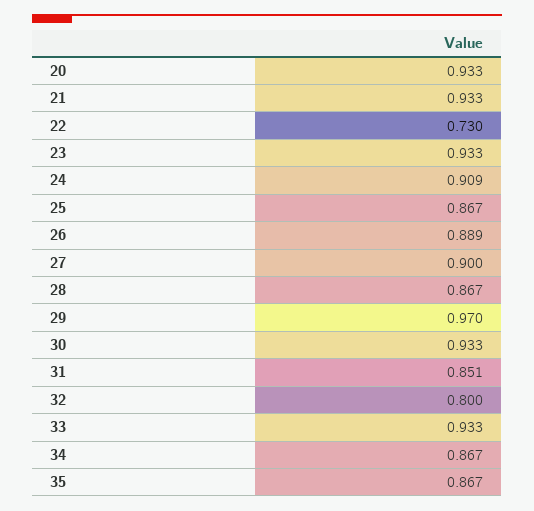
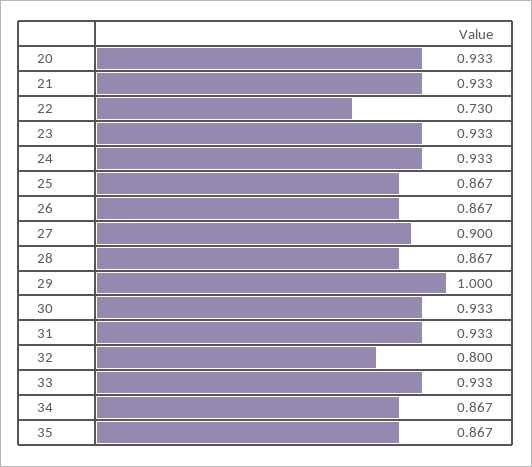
  {
    "20": 0.933,
    "21": 0.933,
    "22": 0.73,
    "23": 0.933,
-   "24": 0.909,
+   "24": 0.933,
    "25": 0.867,
-   "26": 0.889,
+   "26": 0.867,
    "27": 0.9,
    "28": 0.867,
-   "29": 0.97,
+   "29": 1,
    "30": 0.933,
-   "31": 0.851,
+   "31": 0.933,
    "32": 0.8,
    "33": 0.933,
    "34": 0.867,
    "35": 0.867
  }

